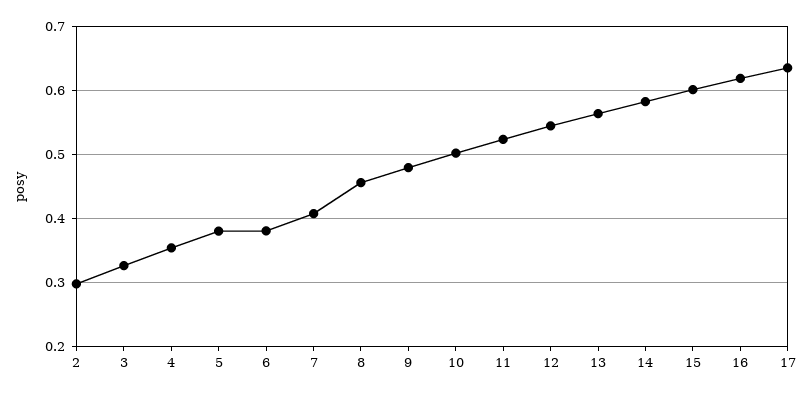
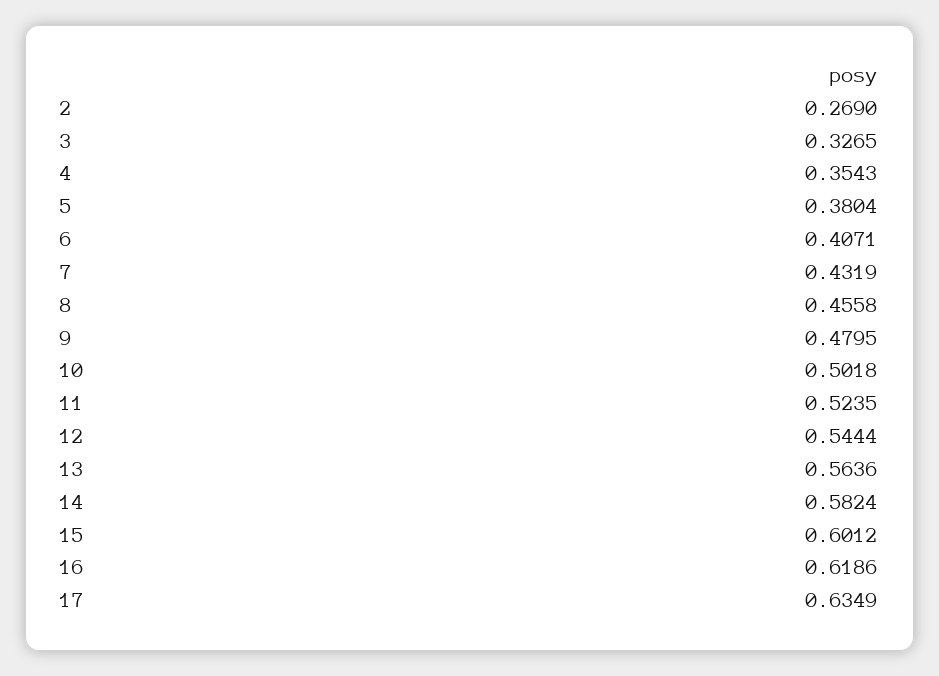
  {
-   "2": 0.3,
+   "2": 0.269,
    "3": 0.3265,
    "4": 0.3543,
    "5": 0.3804,
-   "6": 0.38,
+   "6": 0.4071,
-   "7": 0.41,
+   "7": 0.4319,
    "8": 0.4558,
    "9": 0.4795,
    "10": 0.5018,
    "11": 0.5235,
    "12": 0.5444,
    "13": 0.5636,
    "14": 0.5824,
    "15": 0.6012,
    "16": 0.6186,
    "17": 0.6349
  }

